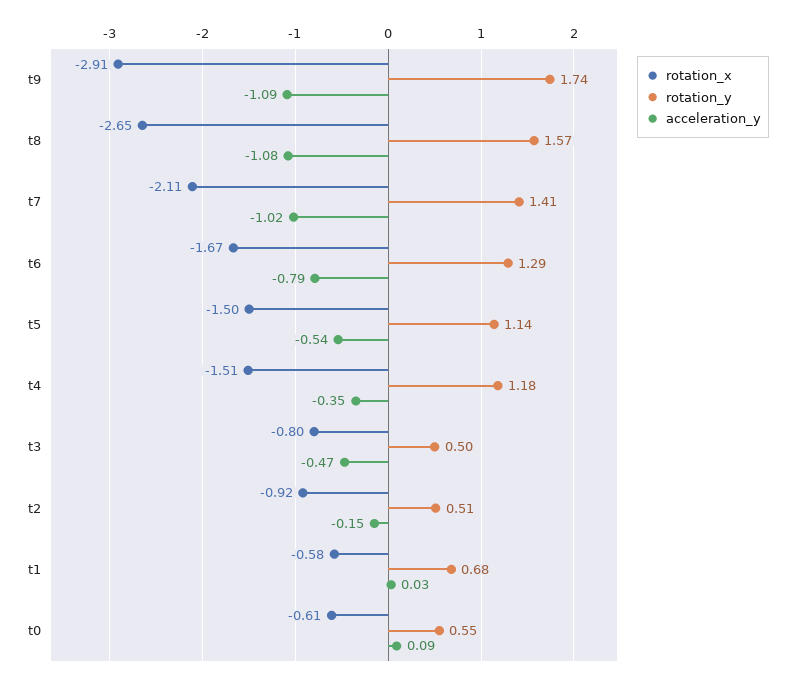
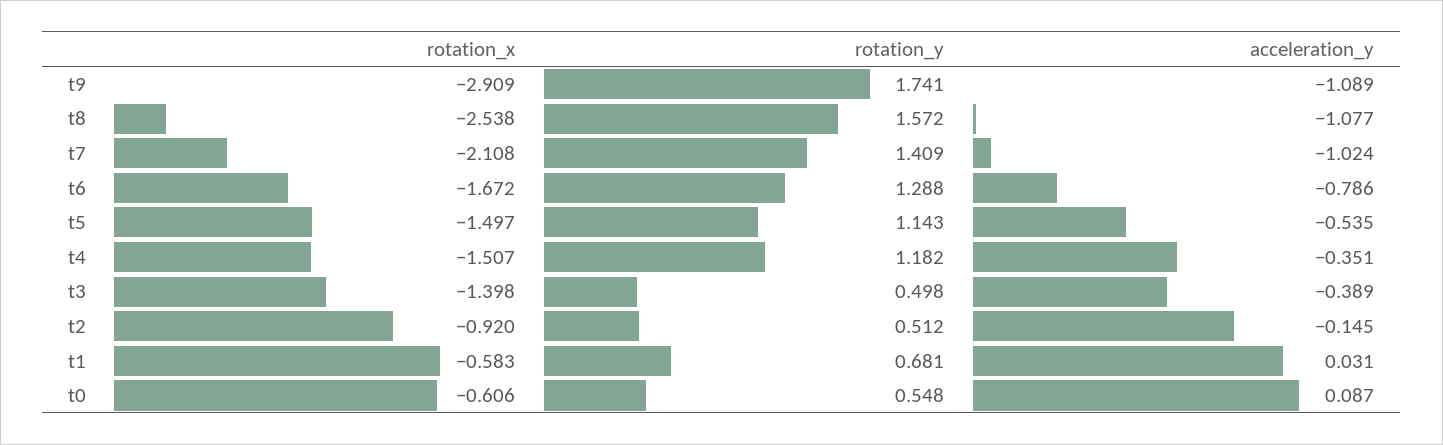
  {
    "rotation_x": {
      "t9": -2.909,
-     "t8": -2.65,
+     "t8": -2.538,
      "t7": -2.108,
      "t6": -1.672,
      "t5": -1.497,
      "t4": -1.507,
-     "t3": -0.8,
+     "t3": -1.398,
      "t2": -0.92,
      "t1": -0.583,
      "t0": -0.606
    },
    "rotation_y": {
      "t9": 1.741,
      "t8": 1.572,
      "t7": 1.409,
      "t6": 1.288,
      "t5": 1.143,
      "t4": 1.182,
      "t3": 0.498,
      "t2": 0.512,
      "t1": 0.681,
      "t0": 0.548
    },
    "acceleration_y": {
      "t9": -1.089,
      "t8": -1.077,
      "t7": -1.024,
      "t6": -0.786,
      "t5": -0.535,
      "t4": -0.351,
-     "t3": -0.47,
+     "t3": -0.389,
      "t2": -0.145,
      "t1": 0.031,
      "t0": 0.087
    }
  }

